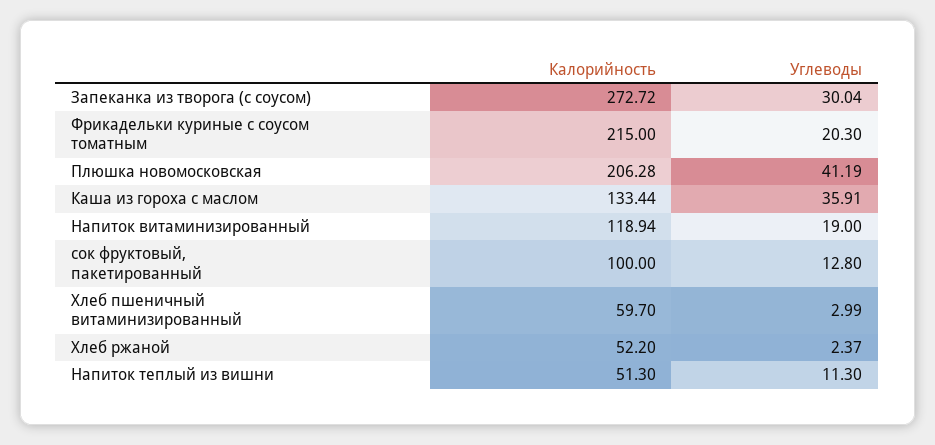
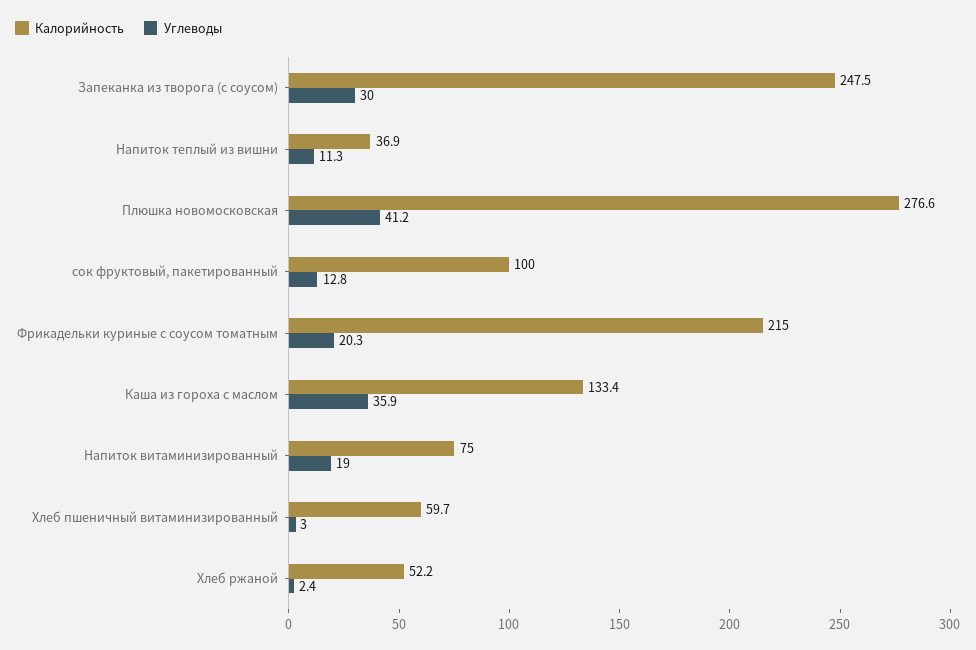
  {
    "Калорийность": {
-     "Запеканка из творога (с соусом)": 272.72,
+     "Запеканка из творога (с соусом)": 247.5,
      "Фрикадельки куриные с соусом томатным": 215,
-     "Плюшка новомосковская": 206.28,
+     "Плюшка новомосковская": 276.6,
      "Каша из гороха с маслом": 133.44,
-     "Напиток витаминизированный": 118.94,
+     "Напиток витаминизированный": 75,
      "сок фруктовый, пакетированный": 100,
      "Хлеб пшеничный витаминизированный": 59.7,
      "Хлеб ржаной": 52.2,
-     "Напиток теплый из вишни": 51.3
+     "Напиток теплый из вишни": 36.9
    },
    "Углеводы": {
      "Запеканка из творога (с соусом)": 30.04,
      "Фрикадельки куриные с соусом томатным": 20.3,
      "Плюшка новомосковская": 41.19,
      "Каша из гороха с маслом": 35.91,
      "Напиток витаминизированный": 19,
      "сок фруктовый, пакетированный": 12.8,
      "Хлеб пшеничный витаминизированный": 2.99,
      "Хлеб ржаной": 2.37,
      "Напиток теплый из вишни": 11.3
    }
  }

